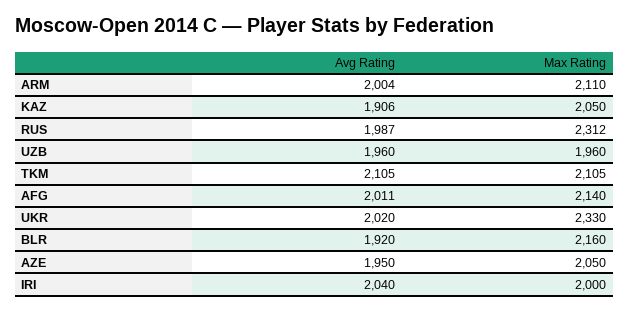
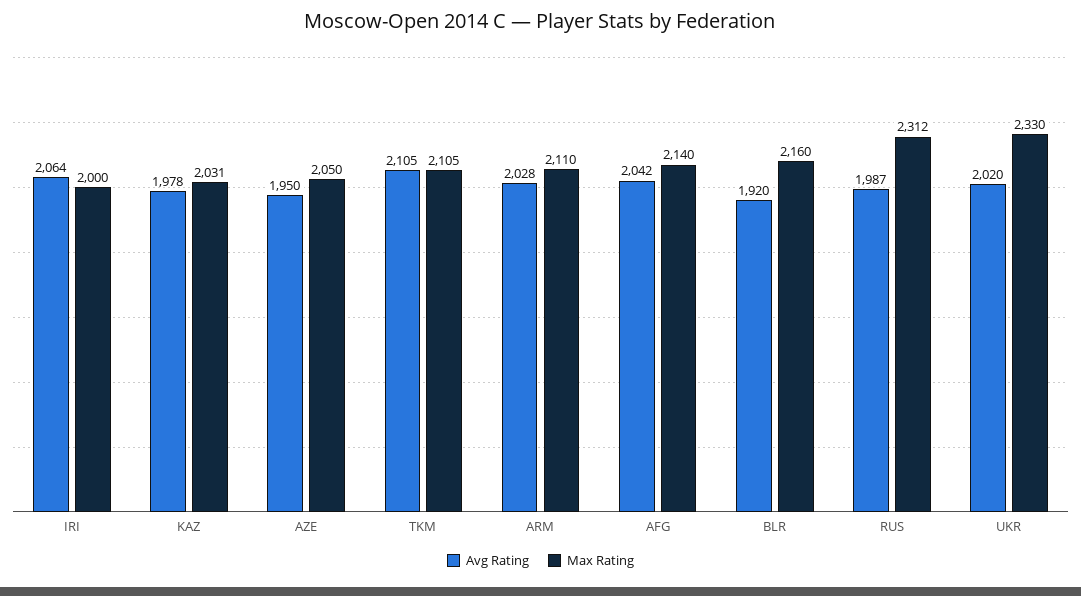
  {
    "Avg Rating": {
-     "ARM": 2004,
+     "ARM": 2028,
-     "KAZ": 1906,
+     "KAZ": 1978,
      "RUS": 1987,
-     "UZB": 1960,
      "TKM": 2105,
-     "AFG": 2011,
+     "AFG": 2042,
      "UKR": 2020,
      "BLR": 1920,
      "AZE": 1950,
-     "IRI": 2040
+     "IRI": 2064
    },
    "Max Rating": {
      "ARM": 2110,
-     "KAZ": 2050,
+     "KAZ": 2031,
      "RUS": 2312,
-     "UZB": 1960,
      "TKM": 2105,
      "AFG": 2140,
      "UKR": 2330,
      "BLR": 2160,
      "AZE": 2050,
      "IRI": 2000
    }
  }

